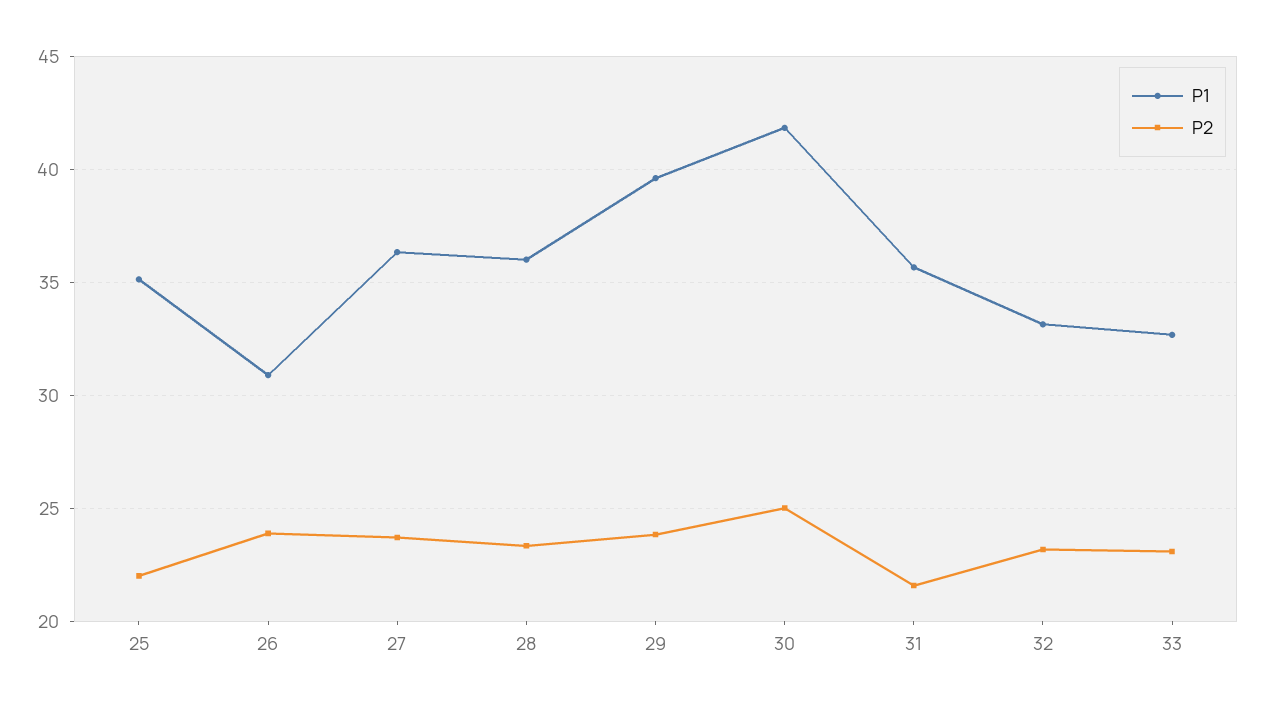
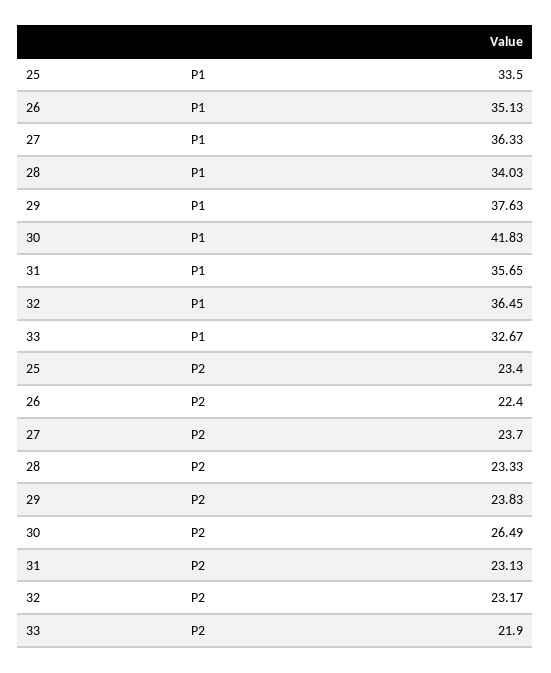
  {
    "P1": {
-     "25": 35,
+     "25": 33.5,
-     "26": 31,
+     "26": 35.13,
      "27": 36.33,
-     "28": 36,
+     "28": 34.03,
-     "29": 39.5,
+     "29": 37.63,
      "30": 41.83,
      "31": 35.65,
-     "32": 33,
+     "32": 36.45,
      "33": 32.67
    },
    "P2": {
-     "25": 22,
+     "25": 23.4,
-     "26": 24,
+     "26": 22.4,
      "27": 23.7,
      "28": 23.33,
      "29": 23.83,
-     "30": 25,
+     "30": 26.49,
-     "31": 21.5,
+     "31": 23.13,
      "32": 23.17,
-     "33": 23
+     "33": 21.9
    }
  }

